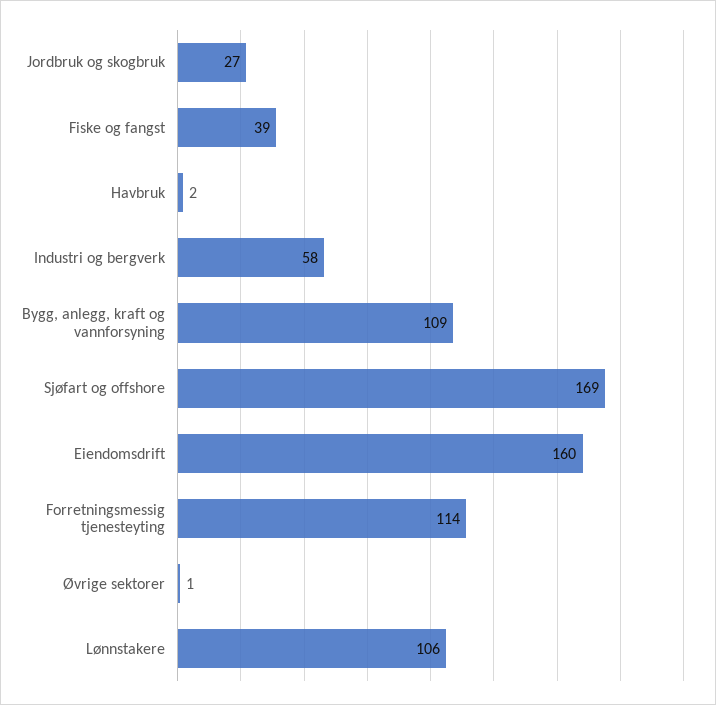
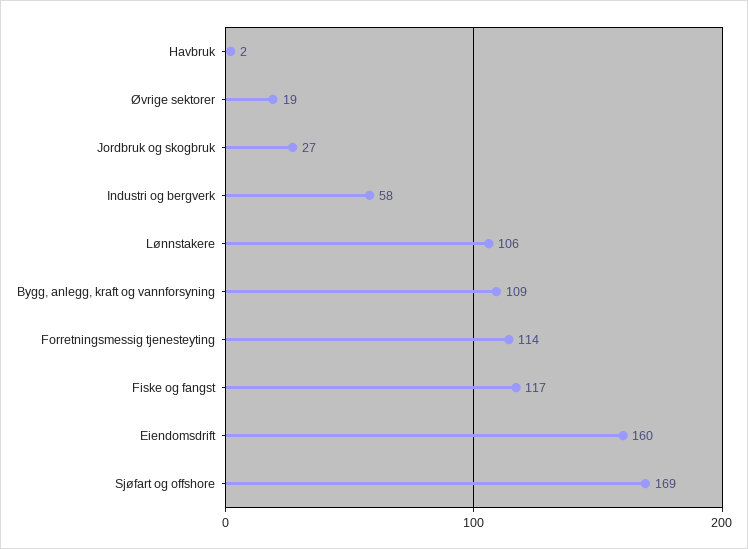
  {
    "Jordbruk og skogbruk": 27,
-   "Fiske og fangst": 39,
+   "Fiske og fangst": 117,
    "Havbruk": 2,
    "Industri og bergverk": 58,
    "Bygg, anlegg, kraft og vannforsyning": 109,
    "Sjøfart og offshore": 169,
    "Eiendomsdrift": 160,
    "Forretningsmessig tjenesteyting": 114,
-   "Øvrige sektorer": 1,
+   "Øvrige sektorer": 19,
    "Lønnstakere": 106
  }

